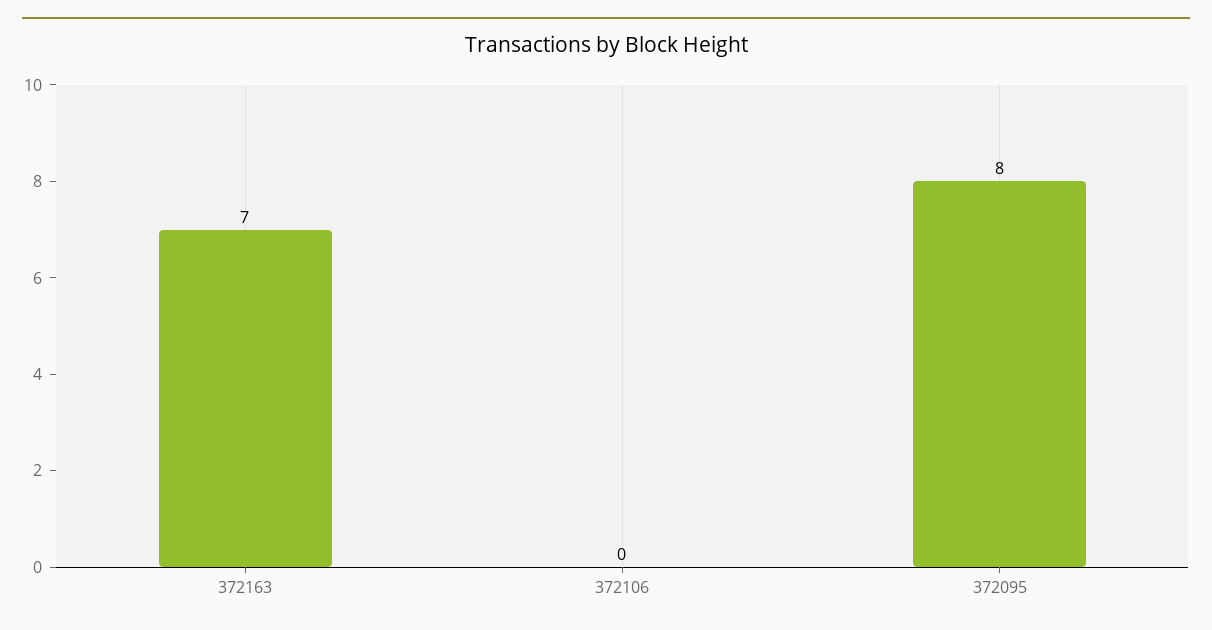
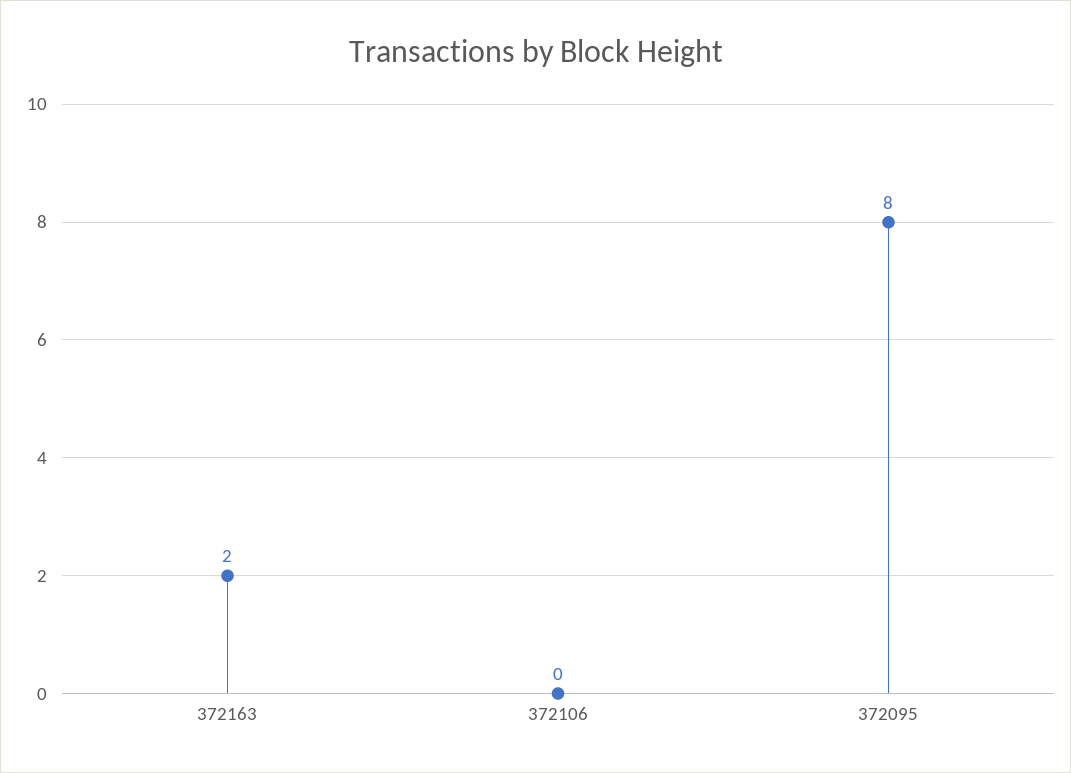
  {
-   "372163": 7,
+   "372163": 2,
    "372106": 0,
    "372095": 8
  }

